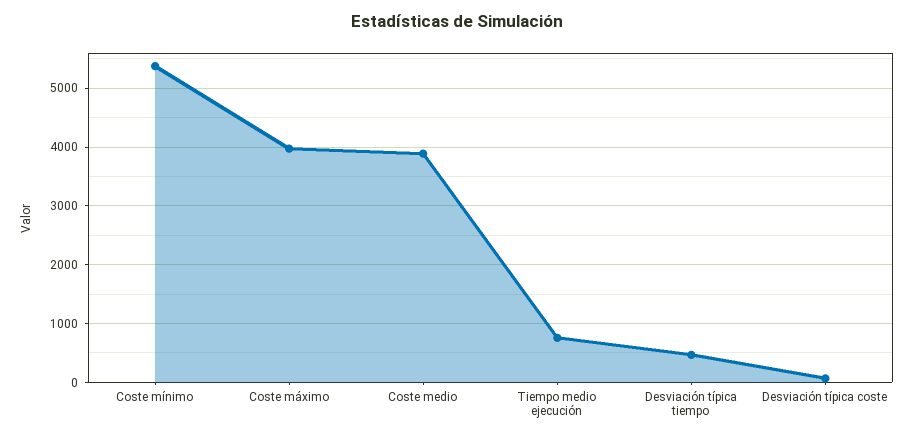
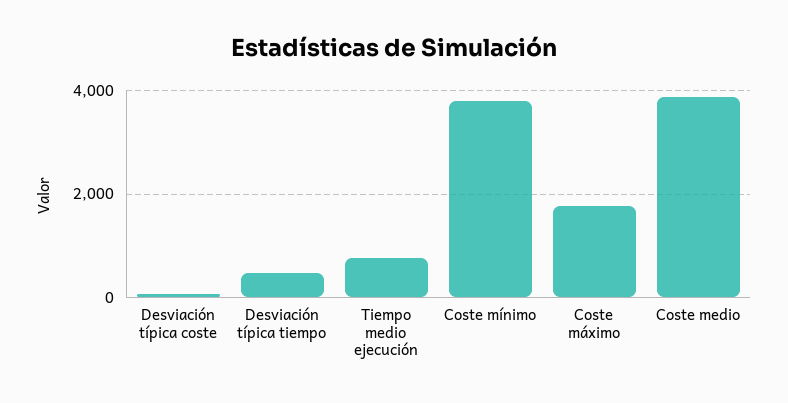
  {
-   "Coste mínimo": 5400,
+   "Coste mínimo": 3800,
-   "Coste máximo": 4000,
+   "Coste máximo": 1800,
    "Coste medio": 3800,
    "Tiempo medio ejecución": 800,
    "Desviación típica tiempo": 400,
    "Desviación típica coste": 0
  }

